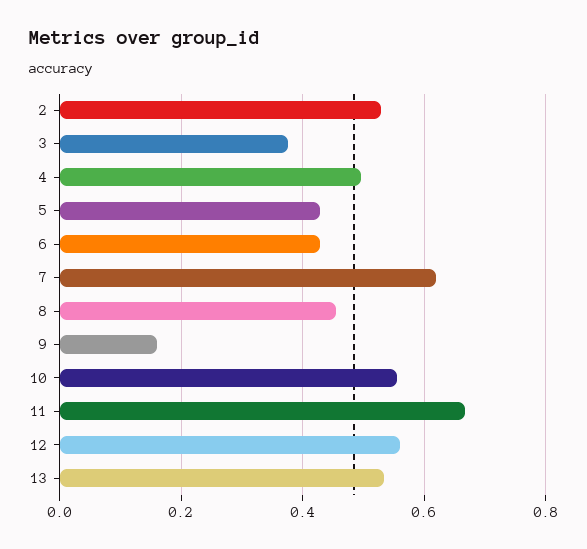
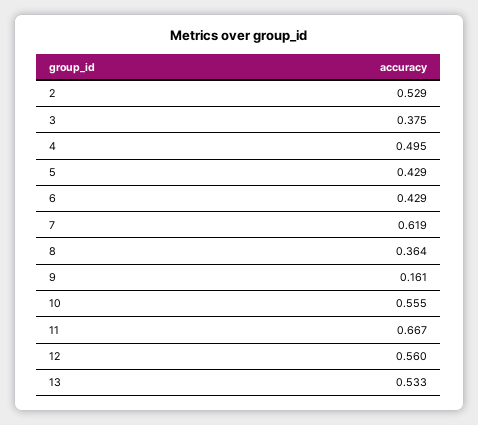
  {
    "2": 0.529,
    "3": 0.375,
    "4": 0.495,
    "5": 0.429,
    "6": 0.429,
    "7": 0.619,
-   "8": 0.46,
+   "8": 0.364,
    "9": 0.161,
    "10": 0.555,
    "11": 0.667,
    "12": 0.56,
    "13": 0.533
  }

